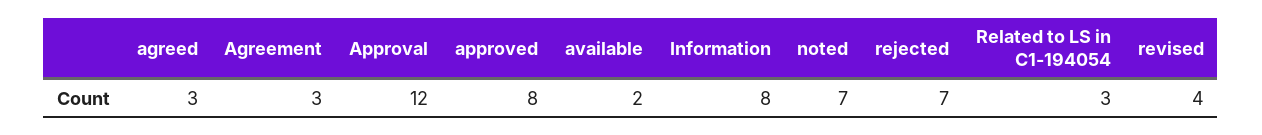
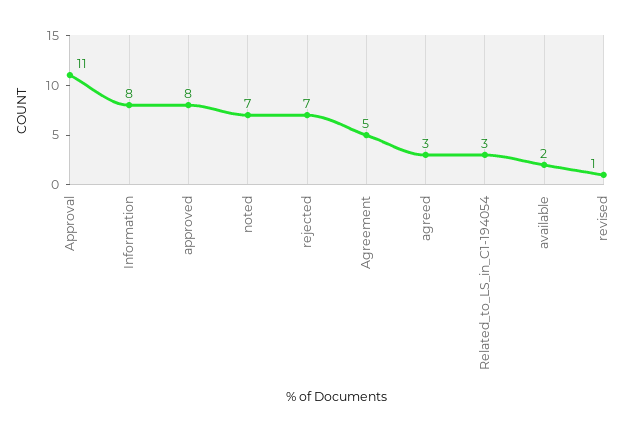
  {
    "agreed": 3,
-   "Agreement": 3,
+   "Agreement": 5,
-   "Approval": 12,
+   "Approval": 11,
    "approved": 8,
    "available": 2,
    "Information": 8,
    "noted": 7,
    "rejected": 7,
    "Related to LS in C1-194054": 3,
-   "revised": 4
+   "revised": 1
  }

